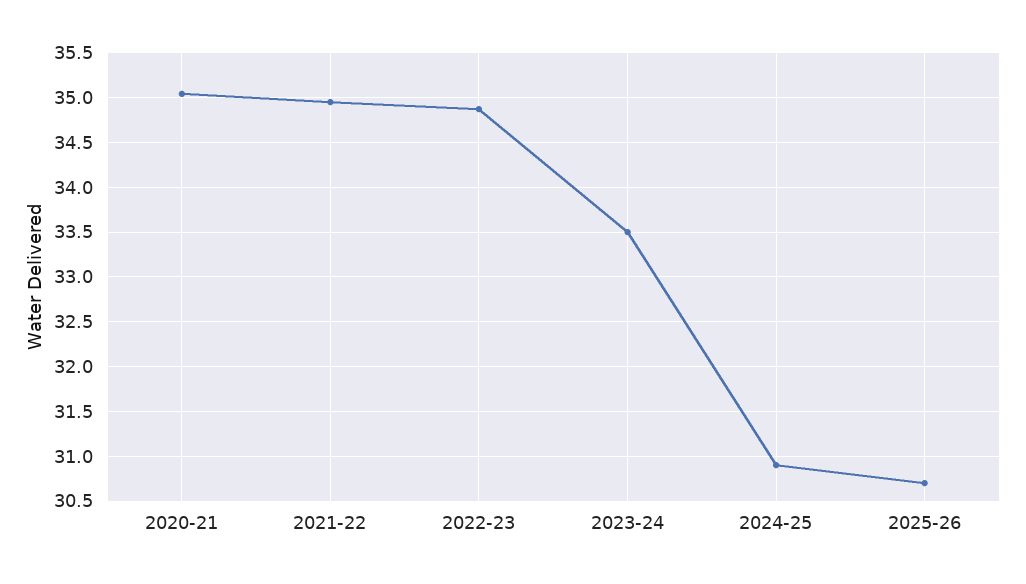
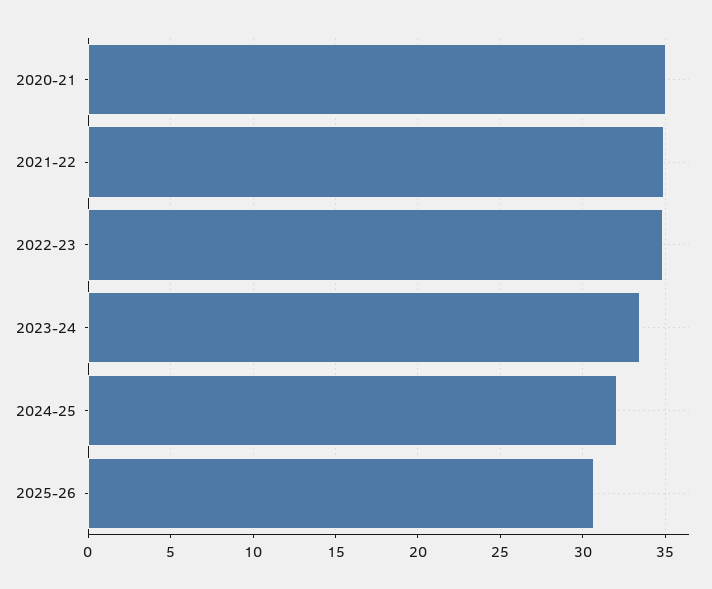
  {
    "2020-21": 35,
    "2021-22": 35,
    "2022-23": 34.9,
    "2023-24": 33.5,
-   "2024-25": 30.9,
+   "2024-25": 32,
    "2025-26": 30.7
  }

